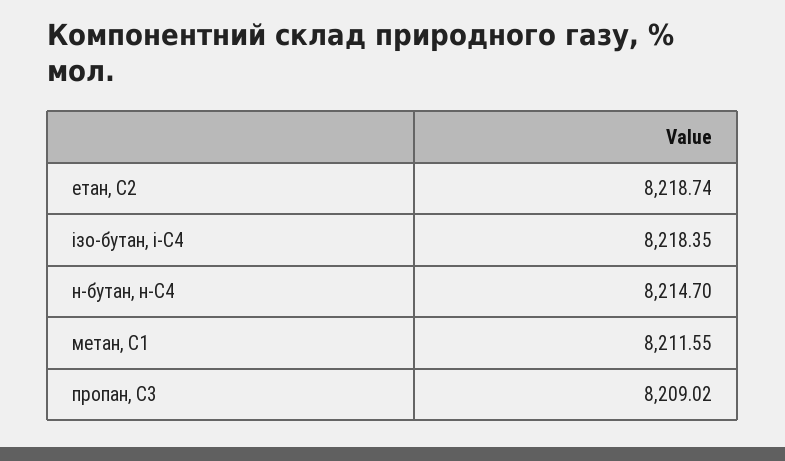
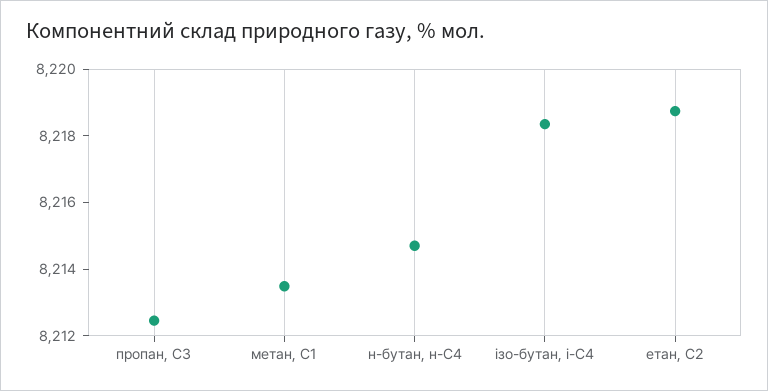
  {
    "етан, С2": 8218.74,
    "ізо-бутан, і-С4": 8218.35,
    "н-бутан, н-С4": 8214.7,
-   "метан, С1": 8211.55,
+   "метан, С1": 8213.5,
-   "пропан, С3": 8209.02
+   "пропан, С3": 8212.5
  }

